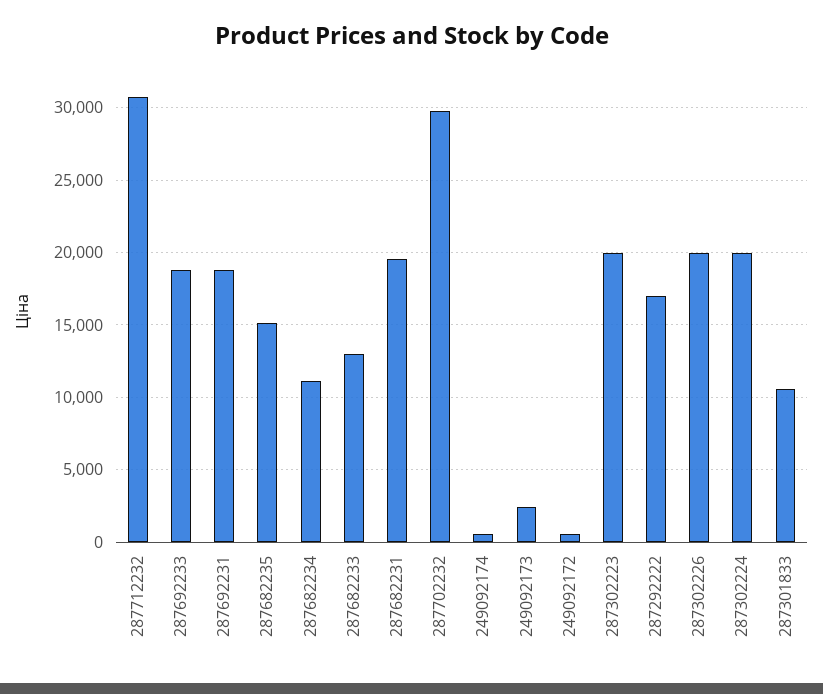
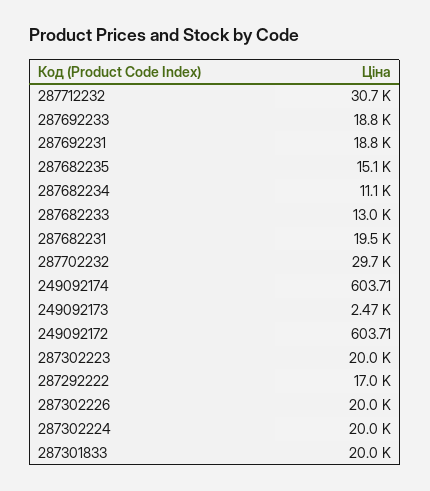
  {
    "287712232": 30700,
    "287692233": 18800,
    "287692231": 18800,
    "287682235": 15100,
    "287682234": 11100,
    "287682233": 13000,
    "287682231": 19500,
    "287702232": 29700,
    "249092174": 603.71,
    "249092173": 2470,
    "249092172": 603.71,
    "287302223": 20000,
    "287292222": 17000,
    "287302226": 20000,
    "287302224": 20000,
-   "287301833": 10500
+   "287301833": 20000
  }

